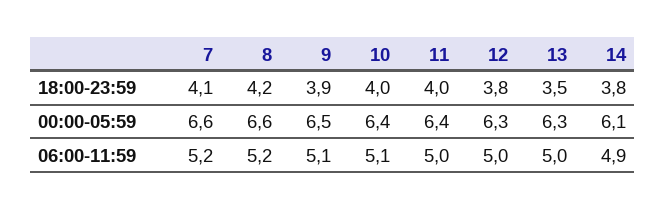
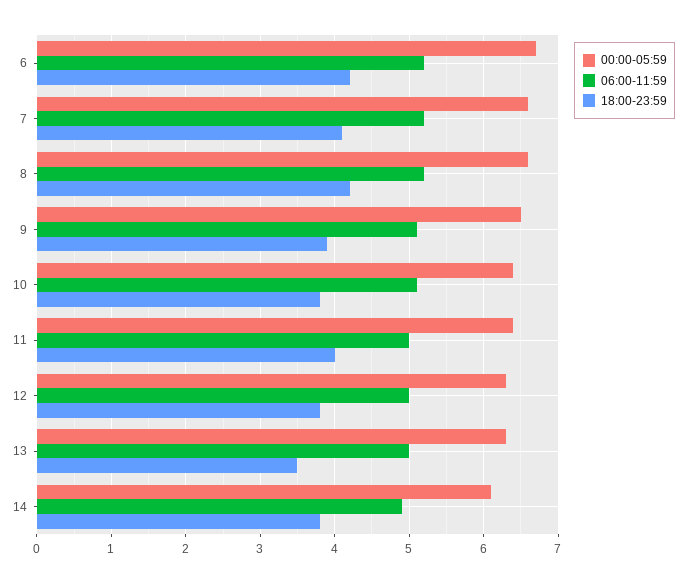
  {
    "18:00-23:59": {
      "7": 4.1,
      "8": 4.2,
      "9": 3.9,
-     "10": 4,
+     "10": 3.8,
      "11": 4,
      "12": 3.8,
      "13": 3.5,
-     "14": 3.8
+     "14": 3.8,
+     "6": 4.2
    },
    "00:00-05:59": {
      "7": 6.6,
      "8": 6.6,
      "9": 6.5,
      "10": 6.4,
      "11": 6.4,
      "12": 6.3,
      "13": 6.3,
-     "14": 6.1
+     "14": 6.1,
+     "6": 6.7
    },
    "06:00-11:59": {
      "7": 5.2,
      "8": 5.2,
      "9": 5.1,
      "10": 5.1,
      "11": 5,
      "12": 5,
      "13": 5,
-     "14": 4.9
+     "14": 4.9,
+     "6": 5.2
    }
  }

